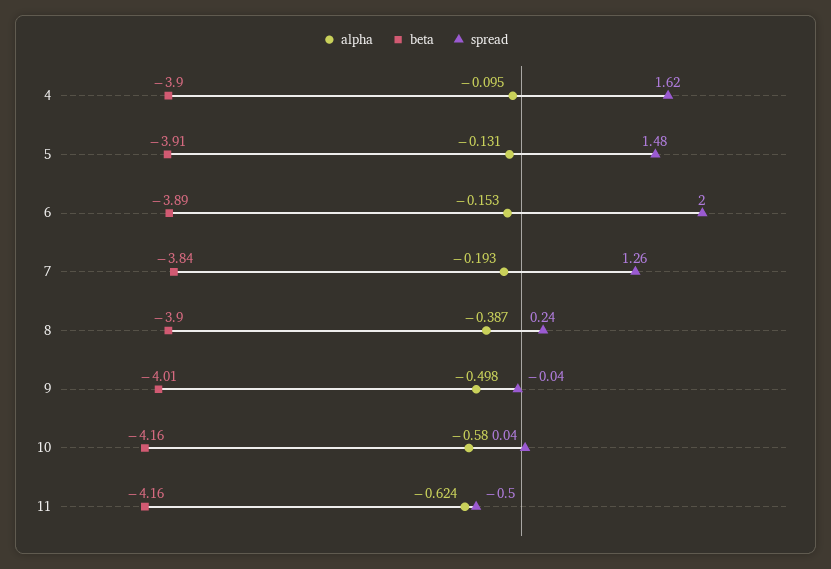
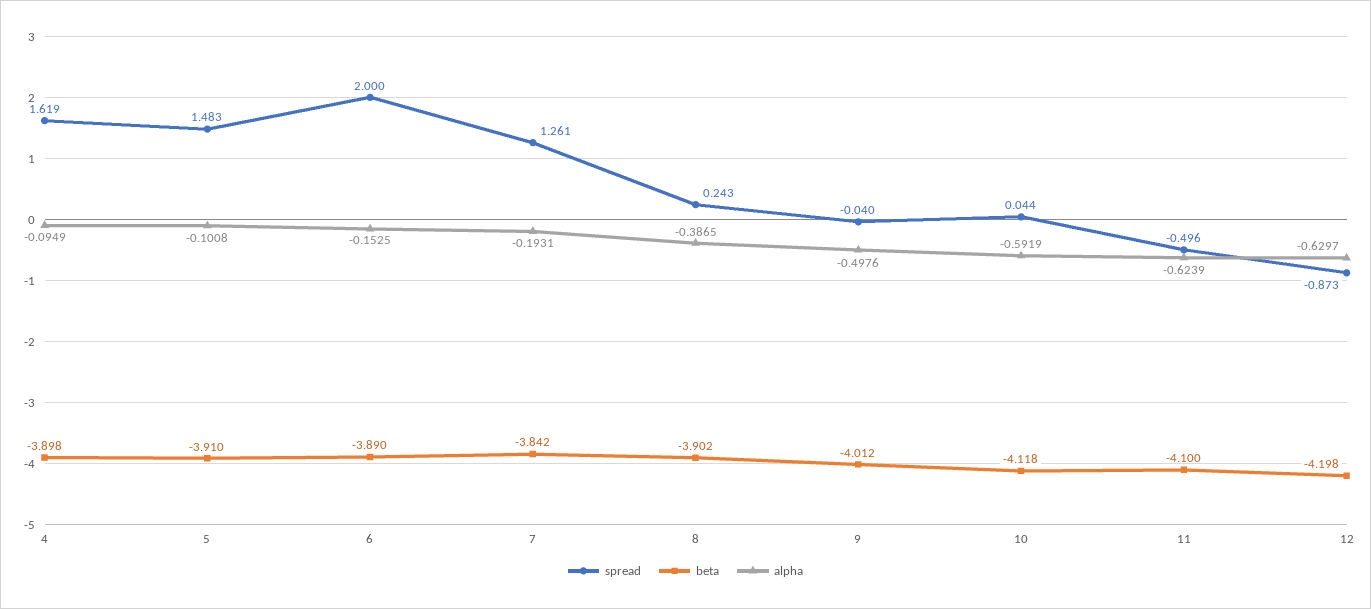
  {
    "alpha": {
      "4": -0.0949,
-     "5": -0.131,
+     "5": -0.1008,
      "6": -0.1525,
      "7": -0.1931,
      "8": -0.3865,
      "9": -0.4976,
-     "10": -0.58,
+     "10": -0.5919,
-     "11": -0.6239
+     "11": -0.6239,
+     "12": -0.6297
    },
    "beta": {
      "4": -3.898,
      "5": -3.91,
      "6": -3.89,
      "7": -3.842,
      "8": -3.902,
      "9": -4.012,
-     "10": -4.16,
+     "10": -4.118,
-     "11": -4.16
+     "11": -4.1,
+     "12": -4.198
    },
    "spread": {
      "4": 1.619,
      "5": 1.483,
      "6": 2,
      "7": 1.261,
      "8": 0.243,
      "9": -0.04,
      "10": 0.044,
-     "11": -0.496
+     "11": -0.496,
+     "12": -0.873
    }
  }

